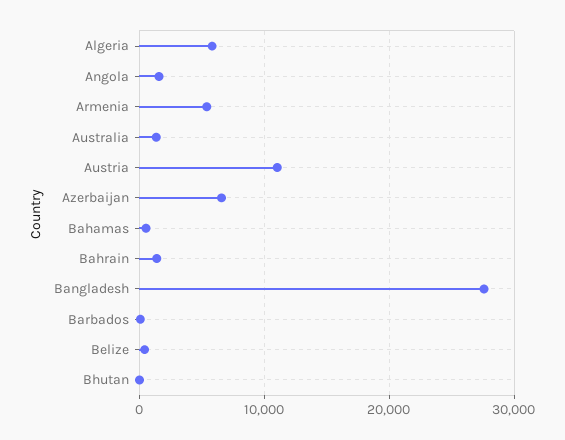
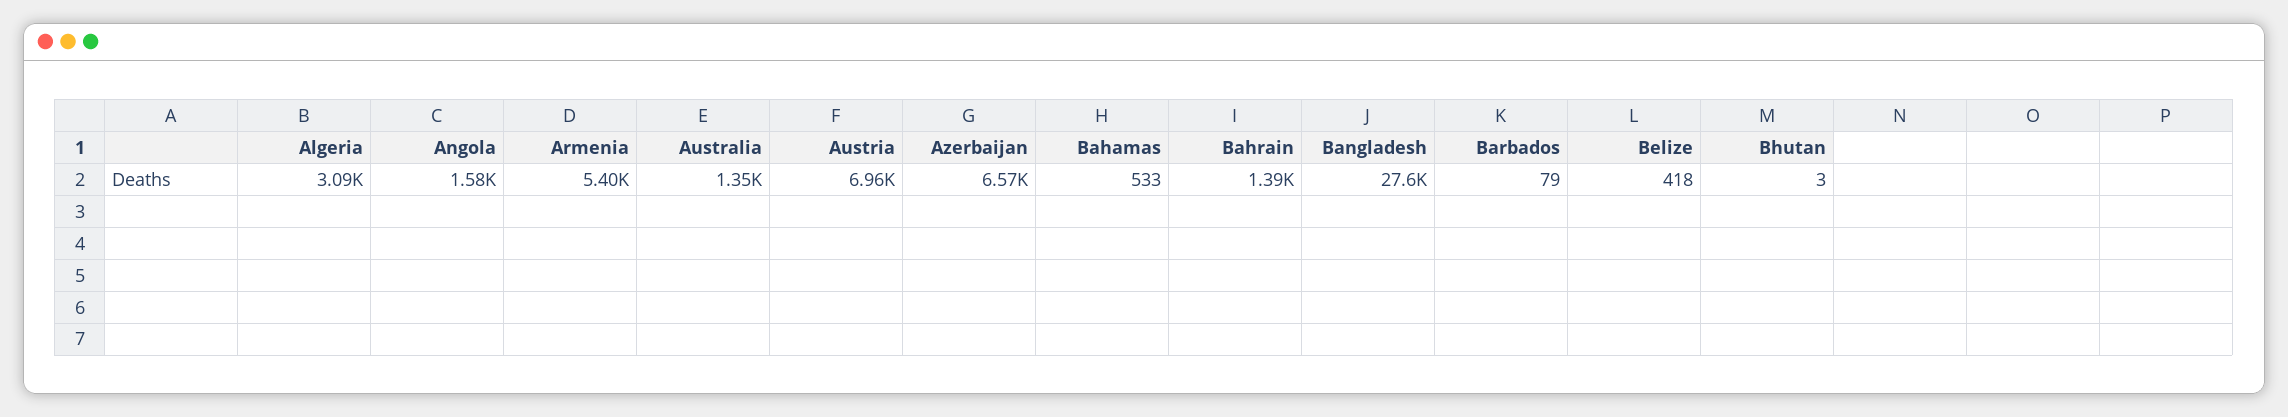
  {
-   "Algeria": 6000,
+   "Algeria": 3090,
    "Angola": 1580,
    "Armenia": 5400,
    "Australia": 1350,
-   "Austria": 11000,
+   "Austria": 6960,
    "Azerbaijan": 6570,
    "Bahamas": 533,
    "Bahrain": 1390,
    "Bangladesh": 27600,
    "Barbados": 79,
    "Belize": 418,
    "Bhutan": 3
  }

